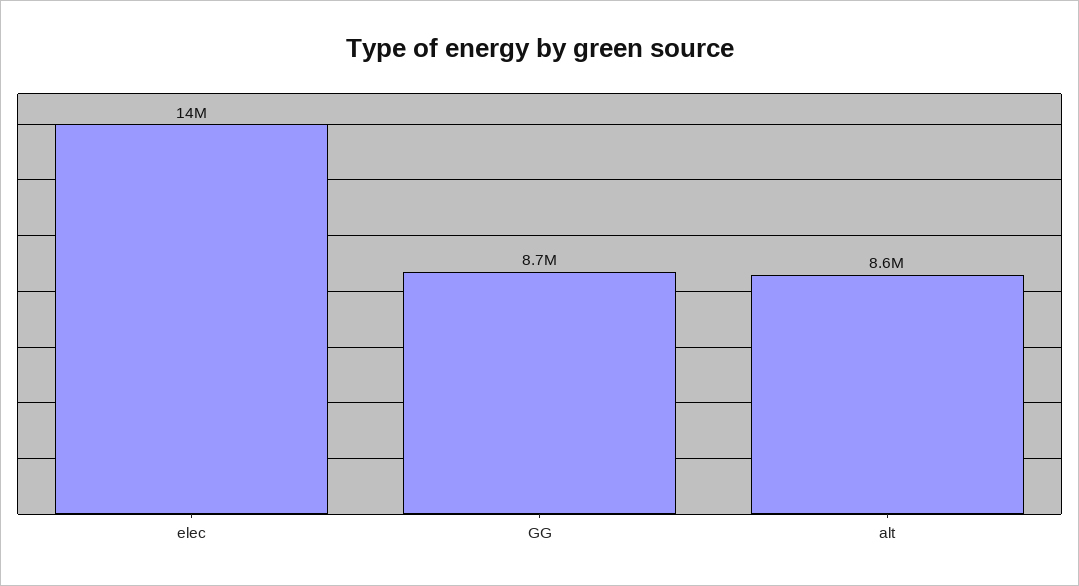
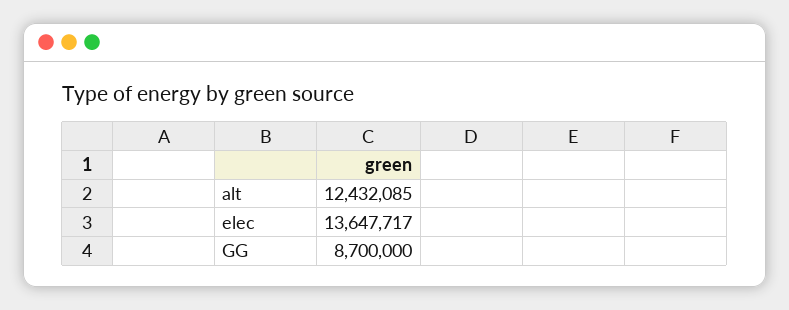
  {
    "elec": 13647717,
    "GG": 8700000,
-   "alt": 8600000
+   "alt": 12432085
  }

